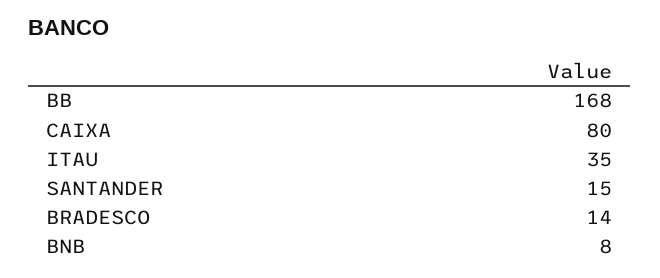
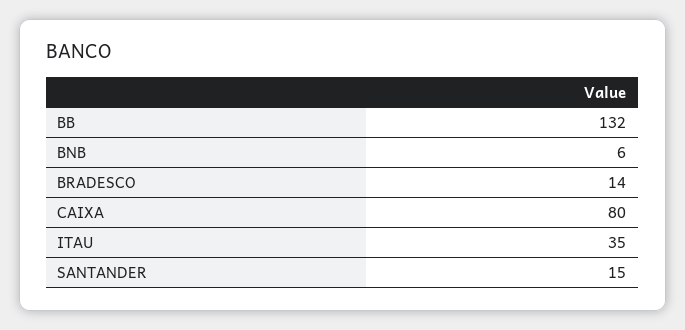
  {
-   "BB": 168,
+   "BB": 132,
    "CAIXA": 80,
    "ITAU": 35,
    "SANTANDER": 15,
    "BRADESCO": 14,
-   "BNB": 8
+   "BNB": 6
  }

